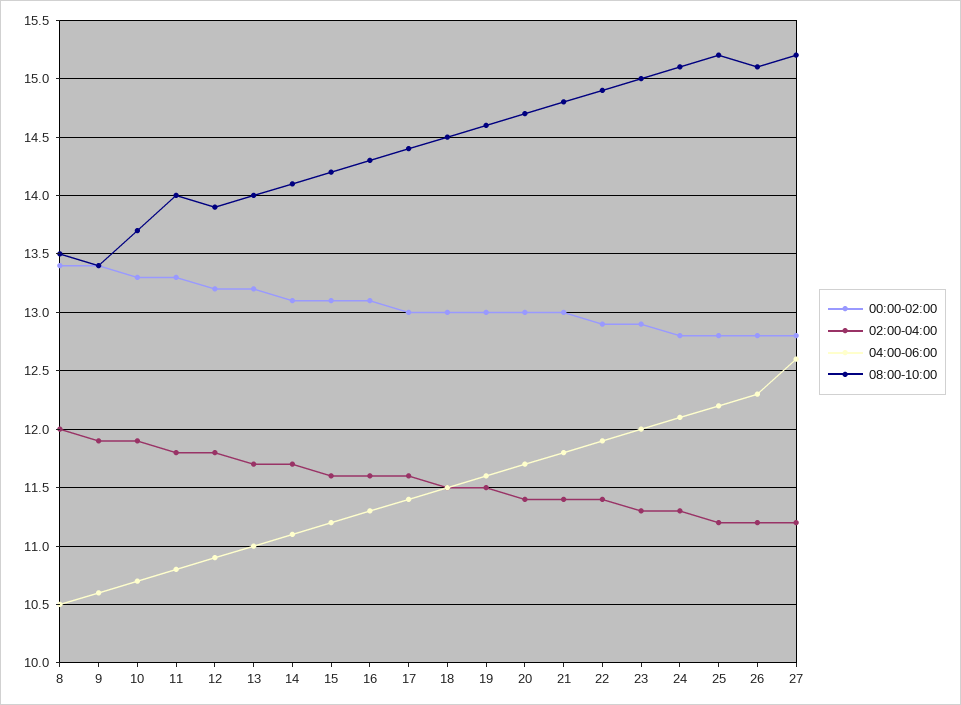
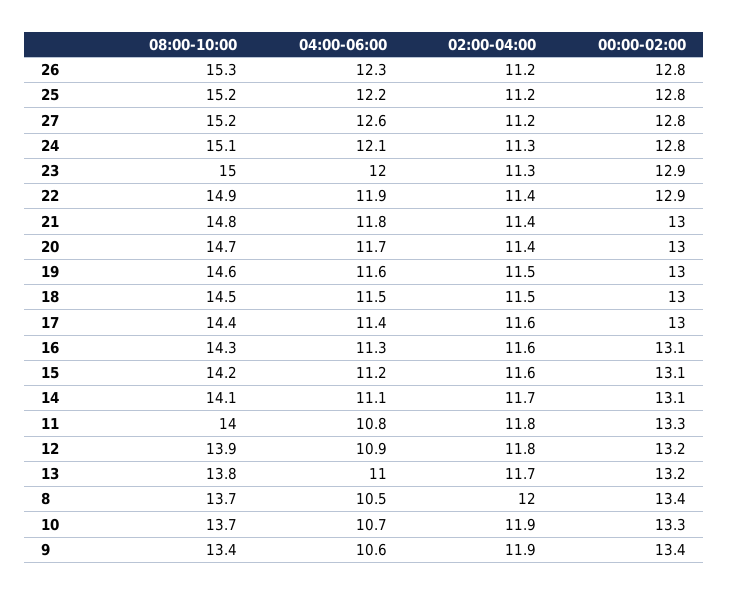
  {
    "00:00-02:00": {
      "8": 13.4,
      "9": 13.4,
      "10": 13.3,
      "11": 13.3,
      "12": 13.2,
      "13": 13.2,
      "14": 13.1,
      "15": 13.1,
      "16": 13.1,
      "17": 13,
      "18": 13,
      "19": 13,
      "20": 13,
      "21": 13,
      "22": 12.9,
      "23": 12.9,
      "24": 12.8,
      "25": 12.8,
      "26": 12.8,
      "27": 12.8
    },
    "02:00-04:00": {
      "8": 12,
      "9": 11.9,
      "10": 11.9,
      "11": 11.8,
      "12": 11.8,
      "13": 11.7,
      "14": 11.7,
      "15": 11.6,
      "16": 11.6,
      "17": 11.6,
      "18": 11.5,
      "19": 11.5,
      "20": 11.4,
      "21": 11.4,
      "22": 11.4,
      "23": 11.3,
      "24": 11.3,
      "25": 11.2,
      "26": 11.2,
      "27": 11.2
    },
    "04:00-06:00": {
      "8": 10.5,
      "9": 10.6,
      "10": 10.7,
      "11": 10.8,
      "12": 10.9,
      "13": 11,
      "14": 11.1,
      "15": 11.2,
      "16": 11.3,
      "17": 11.4,
      "18": 11.5,
      "19": 11.6,
      "20": 11.7,
      "21": 11.8,
      "22": 11.9,
      "23": 12,
      "24": 12.1,
      "25": 12.2,
      "26": 12.3,
      "27": 12.6
    },
    "08:00-10:00": {
-     "8": 13.5,
+     "8": 13.7,
      "9": 13.4,
      "10": 13.7,
      "11": 14,
      "12": 13.9,
-     "13": 14,
+     "13": 13.8,
      "14": 14.1,
      "15": 14.2,
      "16": 14.3,
      "17": 14.4,
      "18": 14.5,
      "19": 14.6,
      "20": 14.7,
      "21": 14.8,
      "22": 14.9,
      "23": 15,
      "24": 15.1,
      "25": 15.2,
-     "26": 15.1,
+     "26": 15.3,
      "27": 15.2
    }
  }

